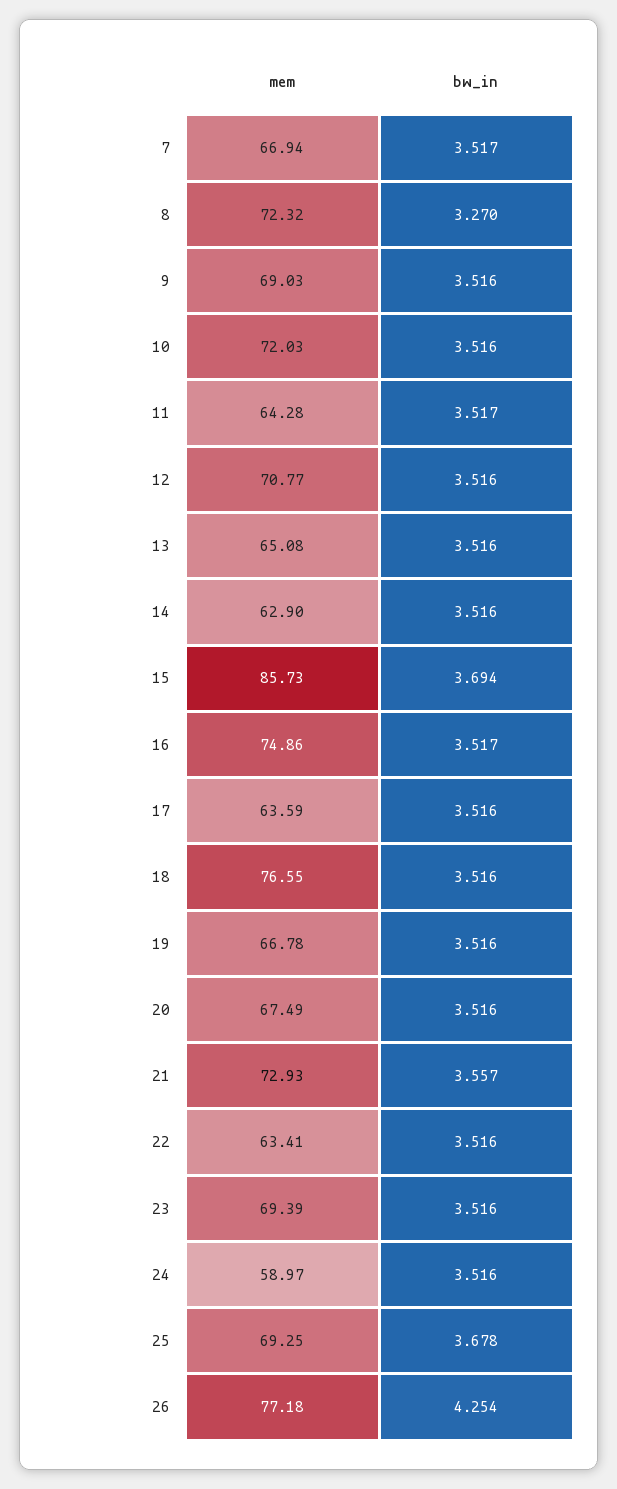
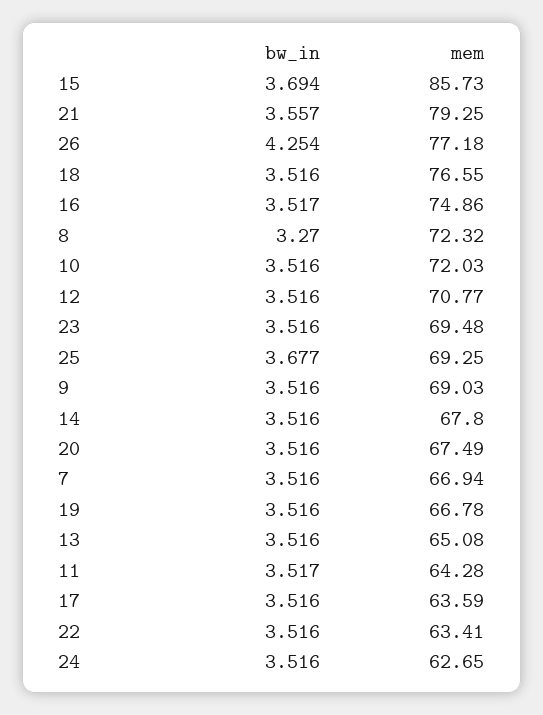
  {
    "mem": {
      "7": 66.94,
      "8": 72.32,
      "9": 69.03,
      "10": 72.03,
      "11": 64.28,
      "12": 70.77,
      "13": 65.08,
-     "14": 62.9,
+     "14": 67.8,
      "15": 85.73,
      "16": 74.86,
      "17": 63.59,
      "18": 76.55,
      "19": 66.78,
      "20": 67.49,
-     "21": 72.93,
+     "21": 79.25,
      "22": 63.41,
-     "23": 69.39,
+     "23": 69.48,
-     "24": 58.97,
+     "24": 62.65,
      "25": 69.25,
      "26": 77.18
    },
    "bw_in": {
-     "7": 3.517,
+     "7": 3.516,
      "8": 3.27,
      "9": 3.516,
      "10": 3.516,
      "11": 3.517,
      "12": 3.516,
      "13": 3.516,
      "14": 3.516,
      "15": 3.694,
      "16": 3.517,
      "17": 3.516,
      "18": 3.516,
      "19": 3.516,
      "20": 3.516,
      "21": 3.557,
      "22": 3.516,
      "23": 3.516,
      "24": 3.516,
-     "25": 3.678,
+     "25": 3.677,
      "26": 4.254
    }
  }

